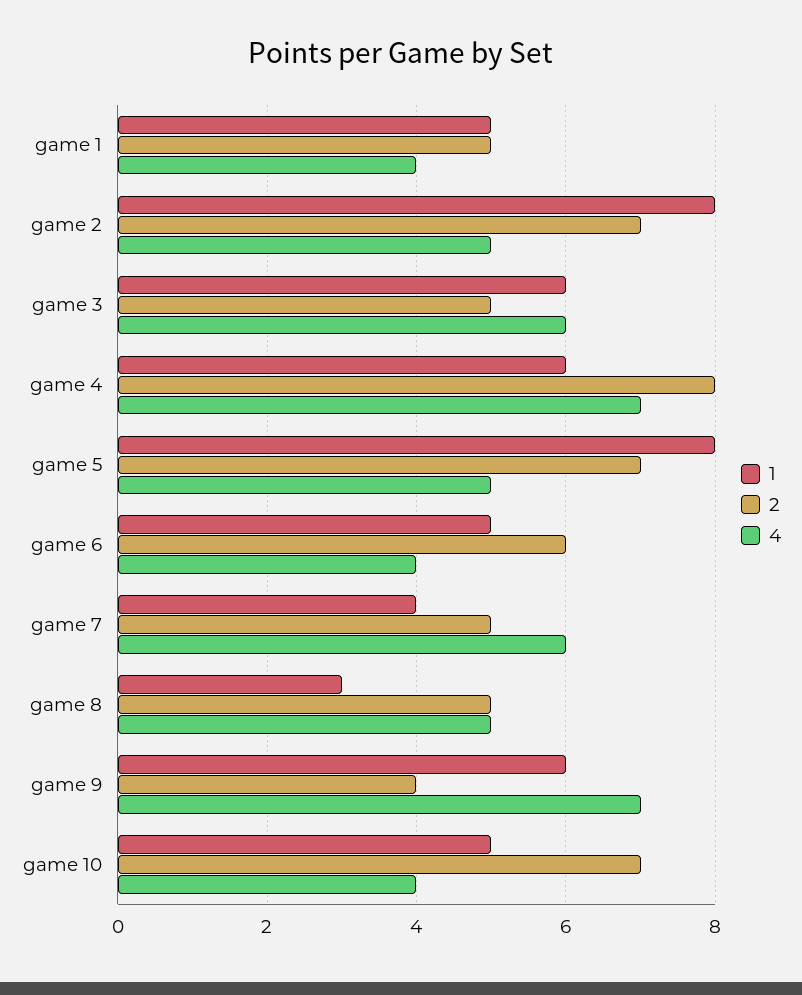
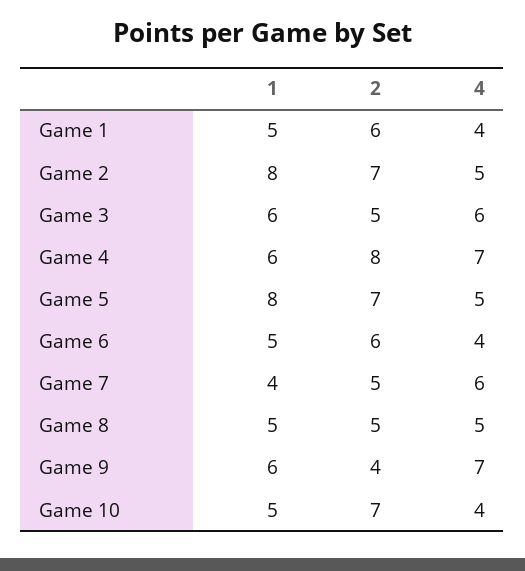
  {
    "1": {
      "game 1": 5,
      "game 2": 8,
      "game 3": 6,
      "game 4": 6,
      "game 5": 8,
      "game 6": 5,
      "game 7": 4,
-     "game 8": 3,
+     "game 8": 5,
      "game 9": 6,
      "game 10": 5
    },
    "2": {
-     "game 1": 5,
+     "game 1": 6,
      "game 2": 7,
      "game 3": 5,
      "game 4": 8,
      "game 5": 7,
      "game 6": 6,
      "game 7": 5,
      "game 8": 5,
      "game 9": 4,
      "game 10": 7
    },
    "4": {
      "game 1": 4,
      "game 2": 5,
      "game 3": 6,
      "game 4": 7,
      "game 5": 5,
      "game 6": 4,
      "game 7": 6,
      "game 8": 5,
      "game 9": 7,
      "game 10": 4
    }
  }

